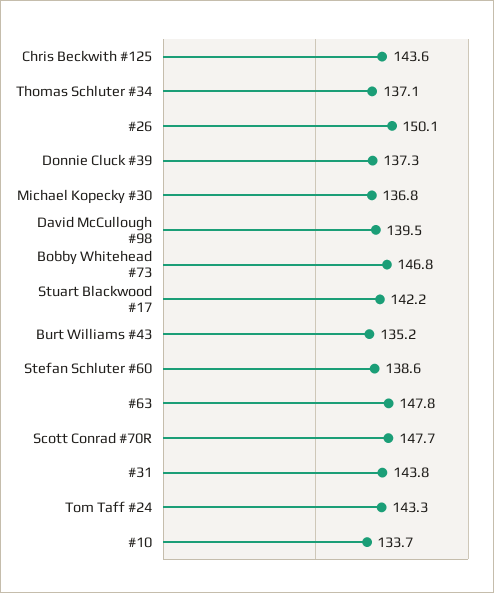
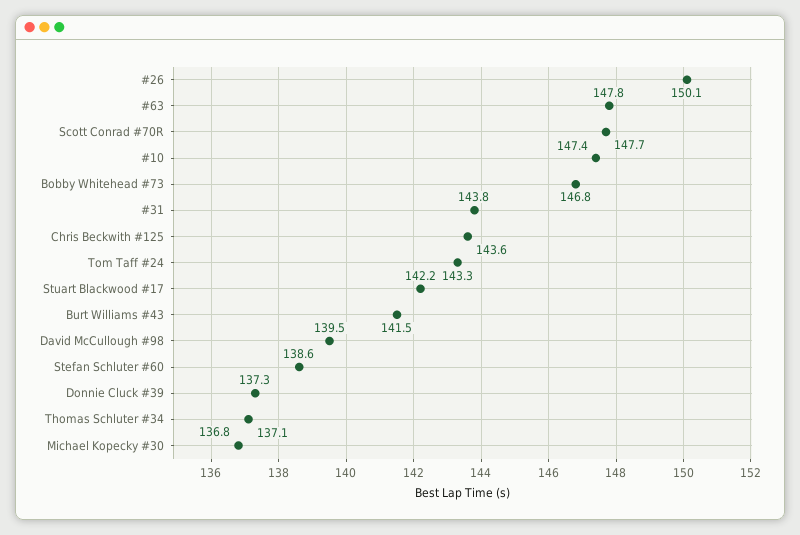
  {
    "Chris Beckwith #125": 143.6,
    "Thomas Schluter #34": 137.1,
    "#26": 150.1,
    "Donnie Cluck #39": 137.3,
    "Michael Kopecky #30": 136.8,
    "David McCullough #98": 139.5,
    "Bobby Whitehead #73": 146.8,
    "Stuart Blackwood #17": 142.2,
-   "Burt Williams #43": 135.2,
+   "Burt Williams #43": 141.5,
    "Stefan Schluter #60": 138.6,
    "#63": 147.8,
    "Scott Conrad #70R": 147.7,
    "#31": 143.8,
    "Tom Taff #24": 143.3,
-   "#10": 133.7
+   "#10": 147.4
  }

